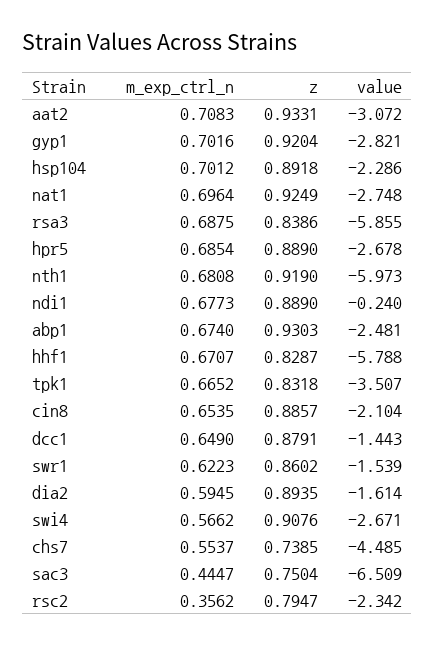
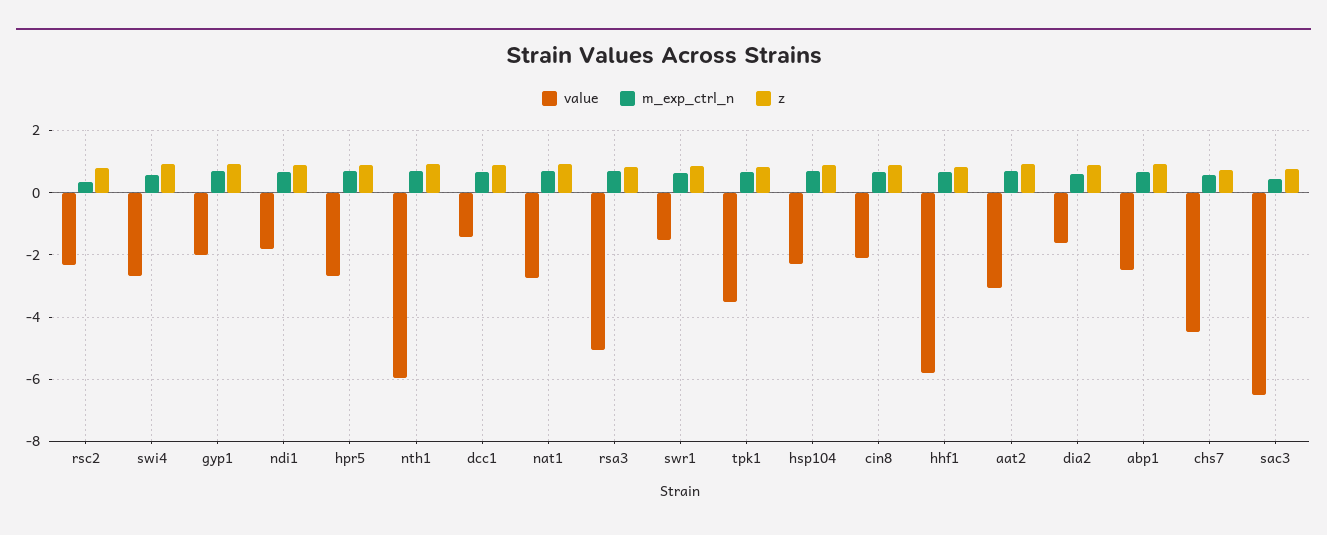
  {
    "m_exp_ctrl_n": {
      "aat2": 0.7083,
      "gyp1": 0.7016,
      "hsp104": 0.7012,
      "nat1": 0.6964,
      "rsa3": 0.6875,
      "hpr5": 0.6854,
      "nth1": 0.6808,
      "ndi1": 0.6773,
      "abp1": 0.674,
      "hhf1": 0.6707,
      "tpk1": 0.6652,
      "cin8": 0.6535,
      "dcc1": 0.649,
      "swr1": 0.6223,
      "dia2": 0.5945,
      "swi4": 0.5662,
      "chs7": 0.5537,
      "sac3": 0.4447,
      "rsc2": 0.3562
    },
    "z": {
      "aat2": 0.9331,
      "gyp1": 0.9204,
      "hsp104": 0.8918,
      "nat1": 0.9249,
      "rsa3": 0.8386,
      "hpr5": 0.889,
      "nth1": 0.919,
      "ndi1": 0.889,
      "abp1": 0.9303,
      "hhf1": 0.8287,
      "tpk1": 0.8318,
      "cin8": 0.8857,
      "dcc1": 0.8791,
      "swr1": 0.8602,
      "dia2": 0.8935,
      "swi4": 0.9076,
      "chs7": 0.7385,
      "sac3": 0.7504,
      "rsc2": 0.7947
    },
    "value": {
      "aat2": -3.072,
-     "gyp1": -2.821,
+     "gyp1": -2,
      "hsp104": -2.286,
      "nat1": -2.748,
-     "rsa3": -5.855,
+     "rsa3": -5,
      "hpr5": -2.678,
      "nth1": -5.973,
-     "ndi1": -0.24,
+     "ndi1": -1.8,
      "abp1": -2.481,
      "hhf1": -5.788,
      "tpk1": -3.507,
      "cin8": -2.104,
      "dcc1": -1.443,
      "swr1": -1.539,
      "dia2": -1.614,
      "swi4": -2.671,
      "chs7": -4.485,
      "sac3": -6.509,
      "rsc2": -2.342
    }
  }

